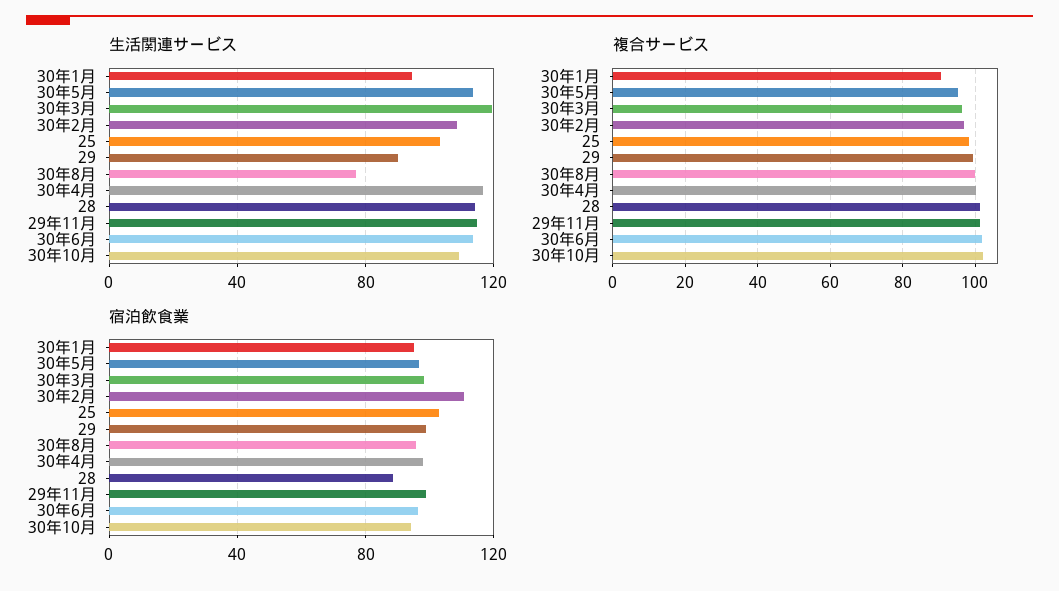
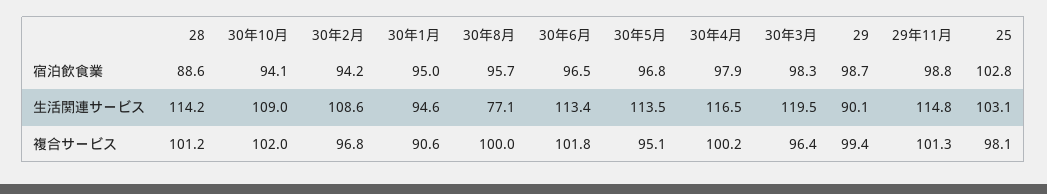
  {
    "生活関連サービス": {
      "30年1月": 94.6,
      "30年5月": 113.5,
      "30年3月": 119.5,
      "30年2月": 108.6,
      "25": 103.1,
      "29": 90.1,
      "30年8月": 77.1,
      "30年4月": 116.5,
      "28": 114.2,
      "29年11月": 114.8,
      "30年6月": 113.4,
      "30年10月": 109
    },
    "複合サービス": {
      "30年1月": 90.6,
      "30年5月": 95.1,
      "30年3月": 96.4,
      "30年2月": 96.8,
      "25": 98.1,
      "29": 99.4,
      "30年8月": 100,
      "30年4月": 100.2,
      "28": 101.2,
      "29年11月": 101.3,
      "30年6月": 101.8,
      "30年10月": 102
    },
    "宿泊飲食業": {
      "30年1月": 95,
      "30年5月": 96.8,
      "30年3月": 98.3,
-     "30年2月": 110,
+     "30年2月": 94.2,
      "25": 102.8,
      "29": 98.7,
      "30年8月": 95.7,
      "30年4月": 97.9,
      "28": 88.6,
      "29年11月": 98.8,
      "30年6月": 96.5,
      "30年10月": 94.1
    }
  }

